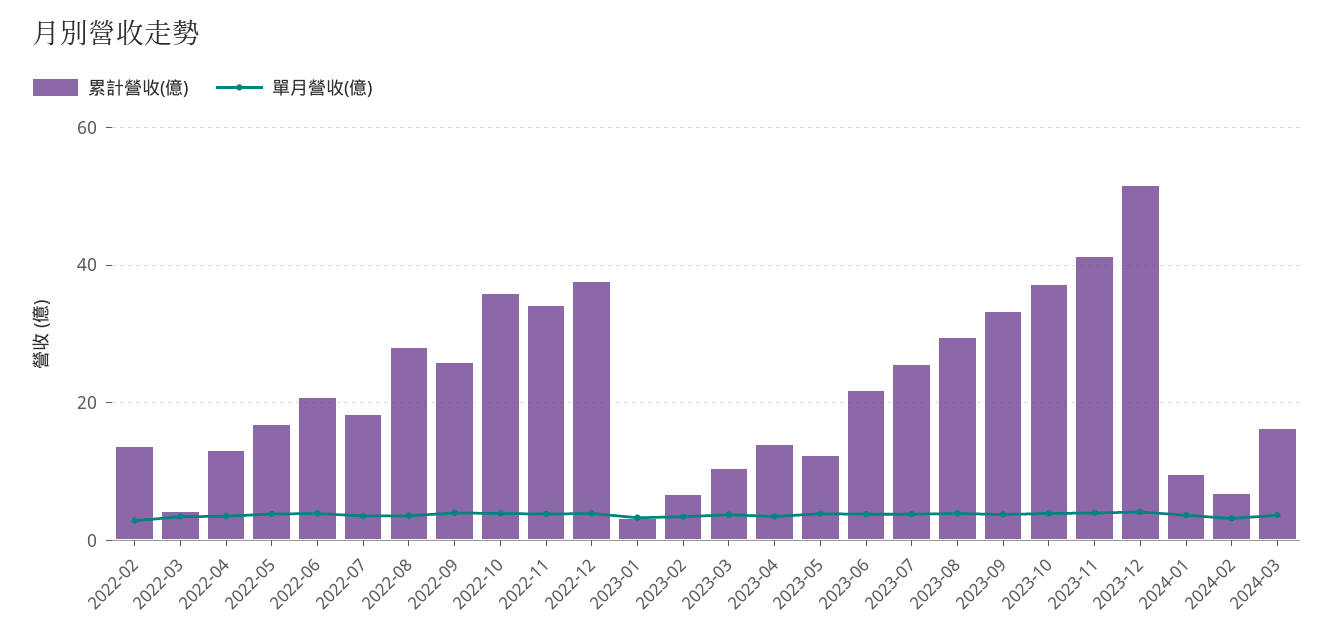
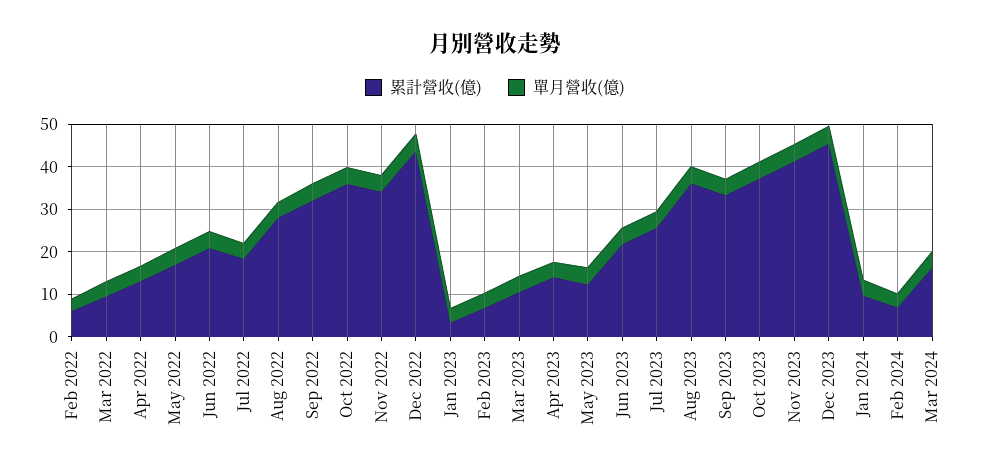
  {
    "累計營收(億)": {
-     "2022-02": 14,
+     "2022-02": 6,
-     "2022-03": 4,
+     "2022-03": 10,
      "2022-04": 14,
      "2022-05": 16,
      "2022-06": 20,
      "2022-07": 18,
      "2022-08": 28,
-     "2022-09": 26,
+     "2022-09": 32,
      "2022-10": 36,
      "2022-11": 34,
-     "2022-12": 38,
+     "2022-12": 44,
      "2023-01": 4,
      "2023-02": 6,
      "2023-03": 10,
      "2023-04": 14,
      "2023-05": 12,
      "2023-06": 22,
      "2023-07": 26,
-     "2023-08": 30,
+     "2023-08": 36,
      "2023-09": 34,
      "2023-10": 38,
      "2023-11": 42,
-     "2023-12": 52,
+     "2023-12": 46,
      "2024-01": 10,
      "2024-02": 6,
      "2024-03": 16
    },
    "單月營收(億)": {
      "2022-02": 2,
      "2022-03": 4,
      "2022-04": 4,
      "2022-05": 4,
      "2022-06": 4,
      "2022-07": 4,
      "2022-08": 4,
      "2022-09": 4,
      "2022-10": 4,
      "2022-11": 4,
      "2022-12": 4,
      "2023-01": 4,
      "2023-02": 4,
      "2023-03": 4,
      "2023-04": 4,
      "2023-05": 4,
      "2023-06": 4,
      "2023-07": 4,
      "2023-08": 4,
      "2023-09": 4,
      "2023-10": 4,
      "2023-11": 4,
      "2023-12": 4,
      "2024-01": 4,
      "2024-02": 4,
      "2024-03": 4
    }
  }

